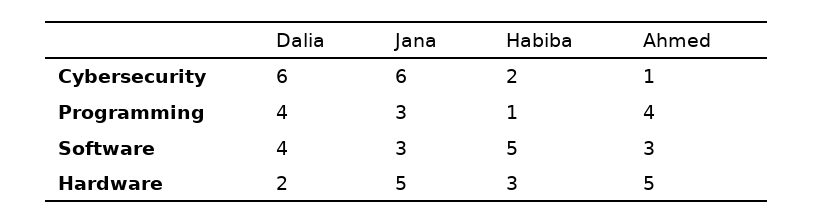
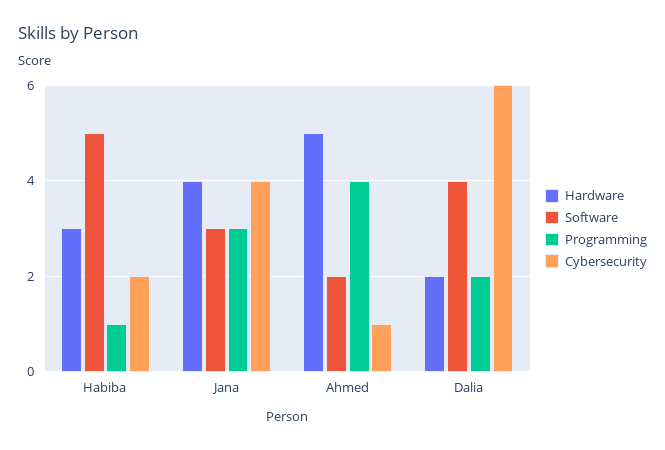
  {
    "Cybersecurity": {
      "Dalia": 6,
-     "Jana": 6,
+     "Jana": 4,
      "Habiba": 2,
      "Ahmed": 1
    },
    "Programming": {
-     "Dalia": 4,
+     "Dalia": 2,
      "Jana": 3,
      "Habiba": 1,
      "Ahmed": 4
    },
    "Software": {
      "Dalia": 4,
      "Jana": 3,
      "Habiba": 5,
-     "Ahmed": 3
+     "Ahmed": 2
    },
    "Hardware": {
      "Dalia": 2,
-     "Jana": 5,
+     "Jana": 4,
      "Habiba": 3,
      "Ahmed": 5
    }
  }

